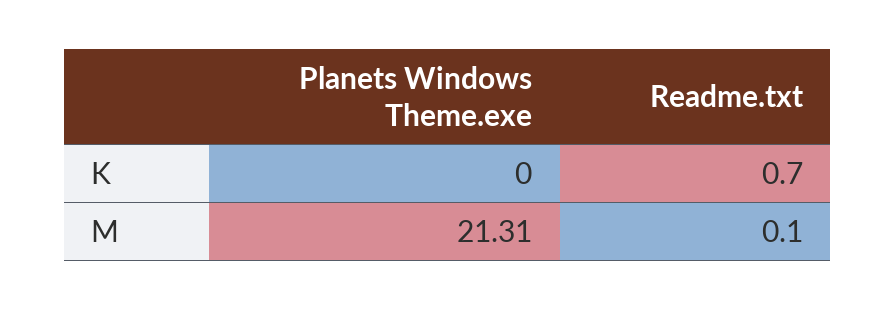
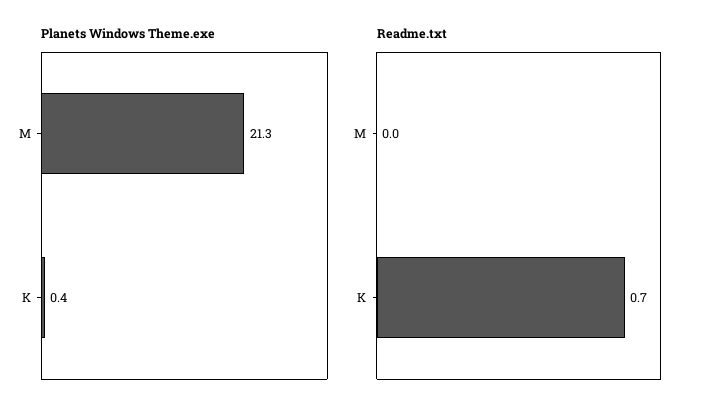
  {
    "Planets Windows Theme.exe": {
-     "K": 0,
+     "K": 0.4,
      "M": 21.31
    },
    "Readme.txt": {
      "K": 0.7,
-     "M": 0.1
+     "M": 0
    }
  }

